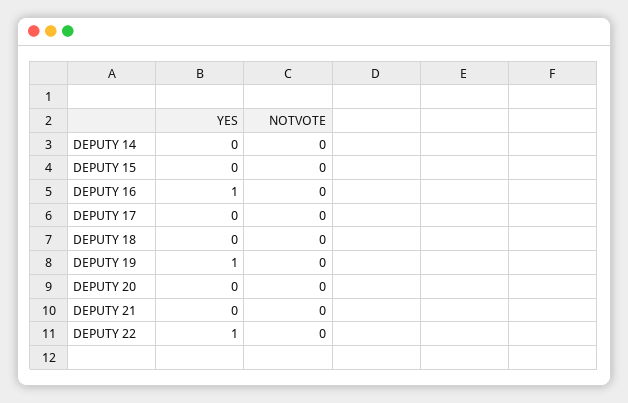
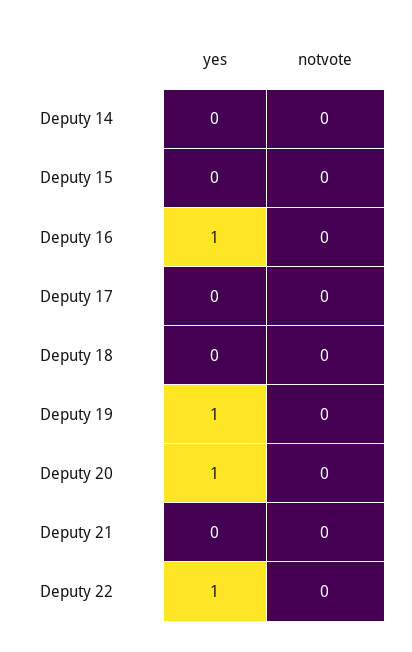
  {
    "YES": {
      "DEPUTY 14": 0,
      "DEPUTY 15": 0,
      "DEPUTY 16": 1,
      "DEPUTY 17": 0,
      "DEPUTY 18": 0,
      "DEPUTY 19": 1,
-     "DEPUTY 20": 0,
+     "DEPUTY 20": 1,
      "DEPUTY 21": 0,
      "DEPUTY 22": 1
    },
    "NOTVOTE": {
      "DEPUTY 14": 0,
      "DEPUTY 15": 0,
      "DEPUTY 16": 0,
      "DEPUTY 17": 0,
      "DEPUTY 18": 0,
      "DEPUTY 19": 0,
      "DEPUTY 20": 0,
      "DEPUTY 21": 0,
      "DEPUTY 22": 0
    }
  }

